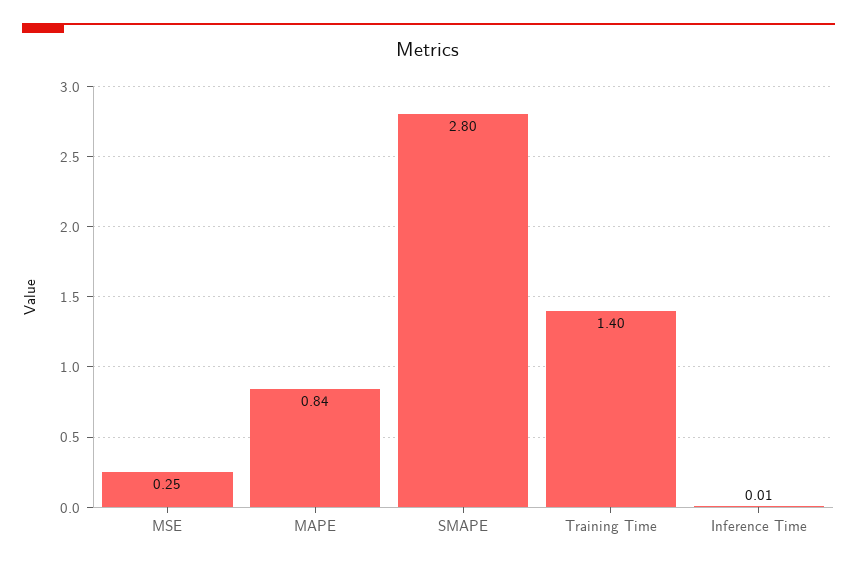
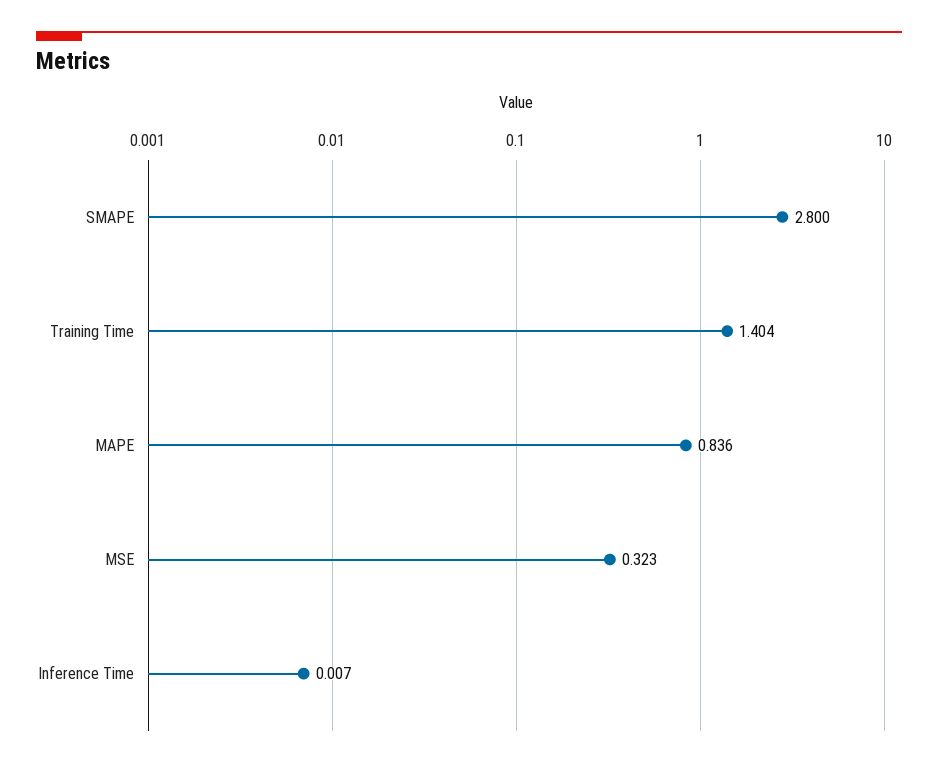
  {
-   "MSE": 0.25,
+   "MSE": 0.323,
    "MAPE": 0.836,
    "SMAPE": 2.8,
    "Training Time": 1.404,
    "Inference Time": 0.007
  }

